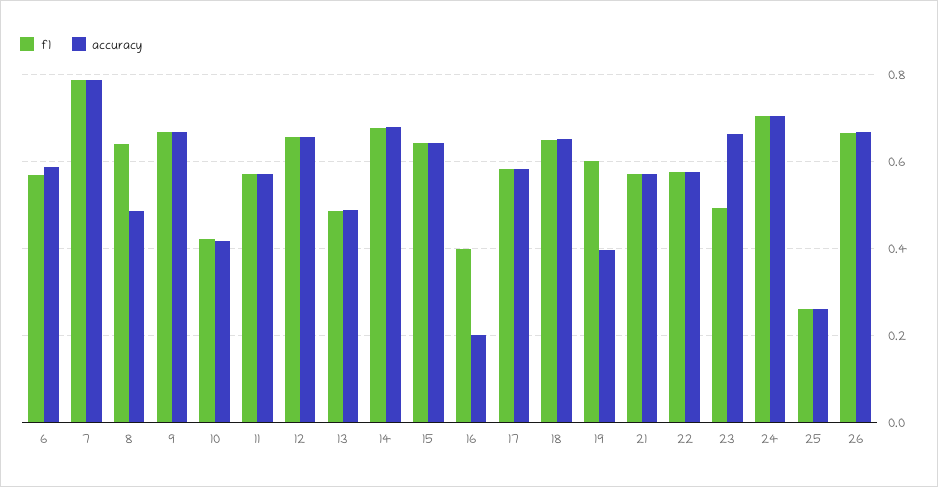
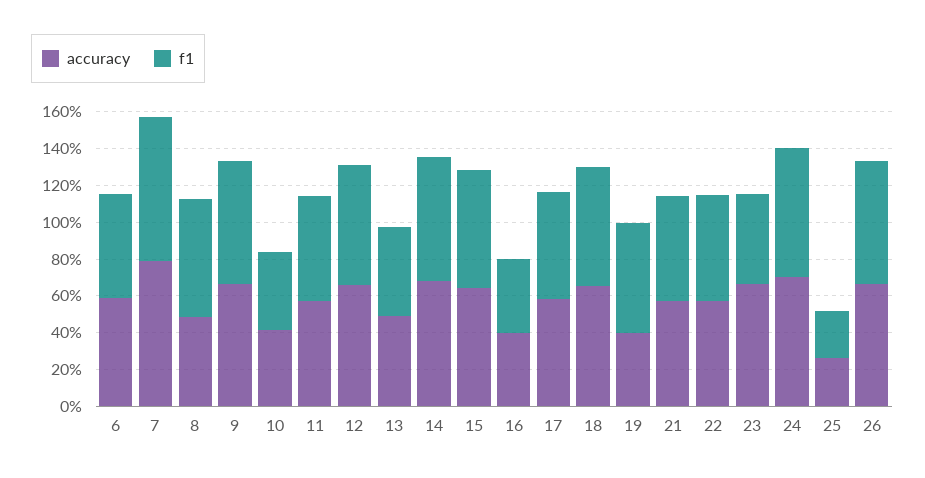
  {
    "f1": {
      "6": 0.56,
      "7": 0.78,
      "8": 0.64,
      "9": 0.66,
      "10": 0.42,
      "11": 0.58,
      "12": 0.66,
      "13": 0.48,
      "14": 0.68,
      "15": 0.64,
      "16": 0.4,
      "17": 0.58,
      "18": 0.64,
      "19": 0.6,
      "21": 0.58,
      "22": 0.58,
      "23": 0.5,
      "24": 0.7,
      "25": 0.26,
      "26": 0.66
    },
    "accuracy": {
      "6": 0.58,
      "7": 0.78,
      "8": 0.48,
      "9": 0.66,
      "10": 0.42,
      "11": 0.58,
      "12": 0.66,
      "13": 0.48,
      "14": 0.68,
      "15": 0.64,
-     "16": 0.2,
+     "16": 0.4,
      "17": 0.58,
      "18": 0.66,
      "19": 0.4,
      "21": 0.58,
      "22": 0.58,
      "23": 0.66,
      "24": 0.7,
      "25": 0.26,
      "26": 0.66
    }
  }

